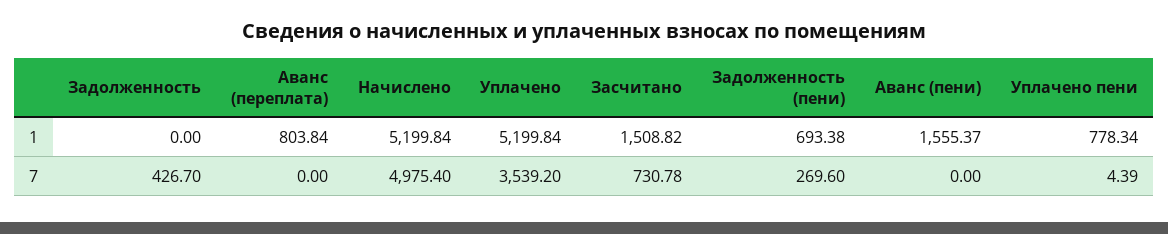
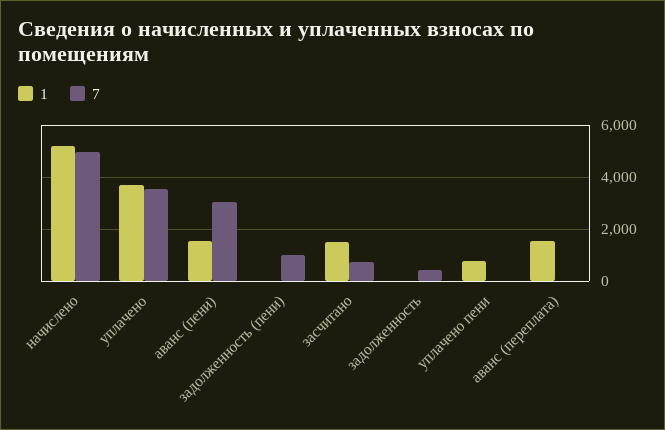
  {
    "1": {
      "Задолженность": 0,
-     "Аванс (переплата)": 803.84,
+     "Аванс (переплата)": 1500,
      "Начислено": 5199.84,
-     "Уплачено": 5199.84,
+     "Уплачено": 3750,
      "Засчитано": 1508.82,
-     "Задолженность (пени)": 693.38,
+     "Задолженность (пени)": 0,
      "Аванс (пени)": 1555.37,
      "Уплачено пени": 778.34
    },
    "7": {
      "Задолженность": 426.7,
      "Аванс (переплата)": 0,
      "Начислено": 4975.4,
      "Уплачено": 3539.2,
      "Засчитано": 730.78,
-     "Задолженность (пени)": 269.6,
+     "Задолженность (пени)": 1000,
-     "Аванс (пени)": 0,
+     "Аванс (пени)": 3000,
      "Уплачено пени": 4.39
    }
  }

